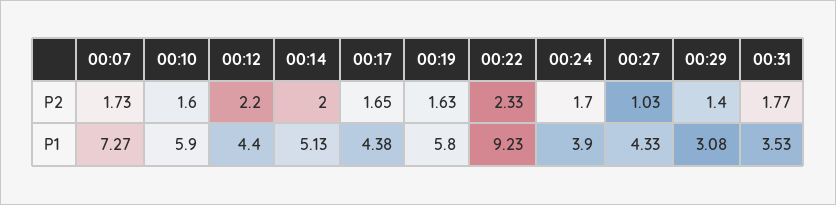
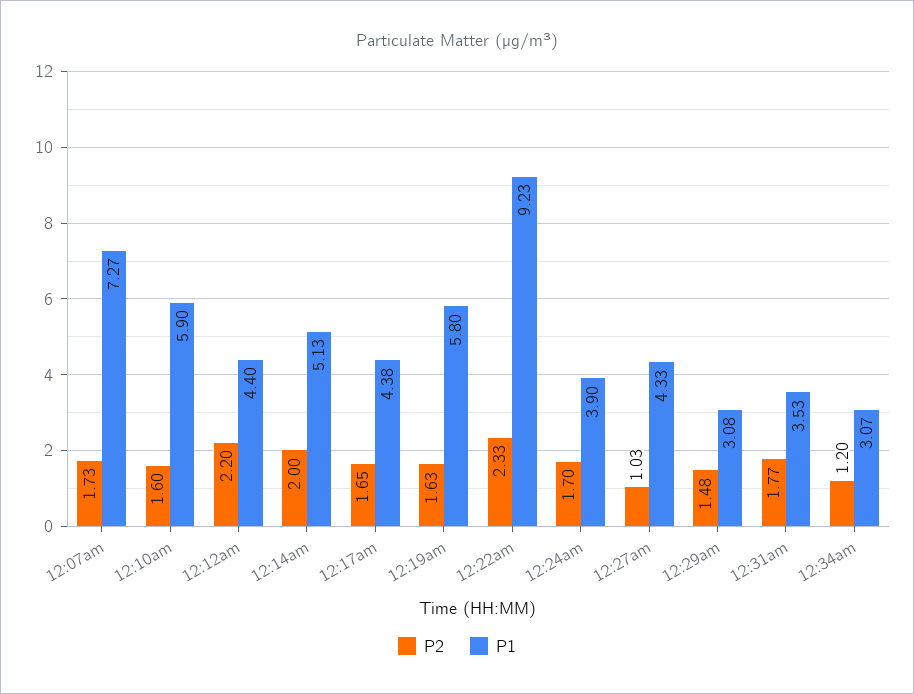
  {
    "P2": {
      "00:07": 1.73,
      "00:10": 1.6,
      "00:12": 2.2,
      "00:14": 2,
      "00:17": 1.65,
      "00:19": 1.63,
      "00:22": 2.33,
      "00:24": 1.7,
      "00:27": 1.03,
-     "00:29": 1.4,
+     "00:29": 1.48,
-     "00:31": 1.77
+     "00:31": 1.77,
+     "12:34am": 1.2
    },
    "P1": {
      "00:07": 7.27,
      "00:10": 5.9,
      "00:12": 4.4,
      "00:14": 5.13,
      "00:17": 4.38,
      "00:19": 5.8,
      "00:22": 9.23,
      "00:24": 3.9,
      "00:27": 4.33,
      "00:29": 3.08,
-     "00:31": 3.53
+     "00:31": 3.53,
+     "12:34am": 3.07
    }
  }

